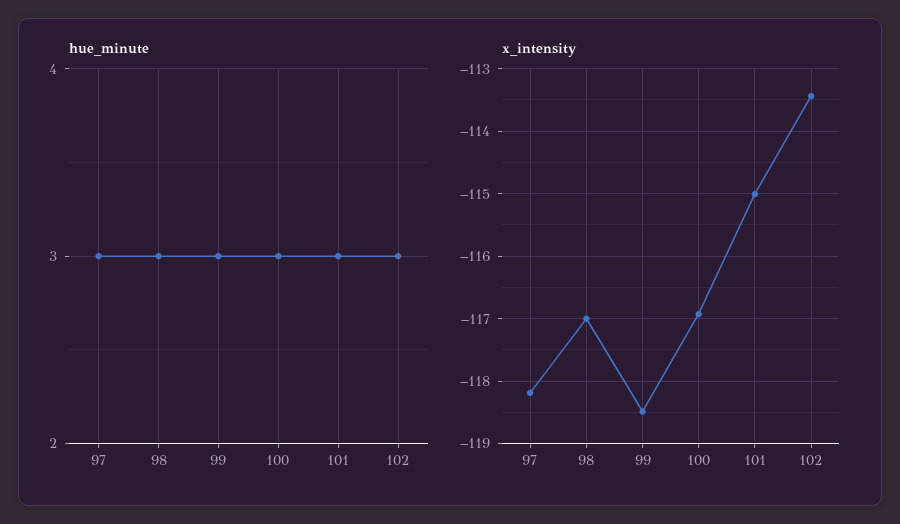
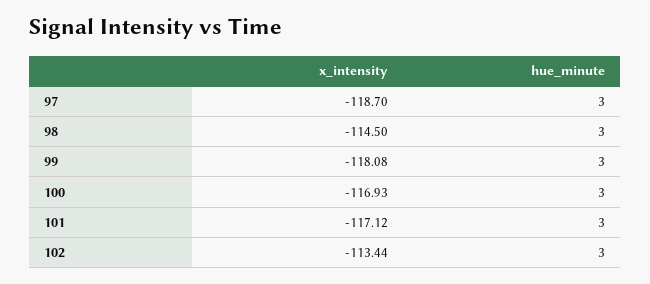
  {
    "hue_minute": {
      "97": 3,
      "98": 3,
      "99": 3,
      "100": 3,
      "101": 3,
      "102": 3
    },
    "x_intensity": {
-     "97": -118.2,
+     "97": -118.7,
-     "98": -117,
+     "98": -114.5,
-     "99": -118.5,
+     "99": -118.08,
      "100": -116.93,
-     "101": -115,
+     "101": -117.12,
      "102": -113.44
    }
  }

